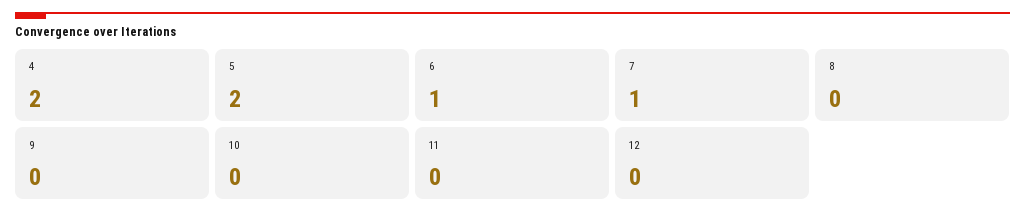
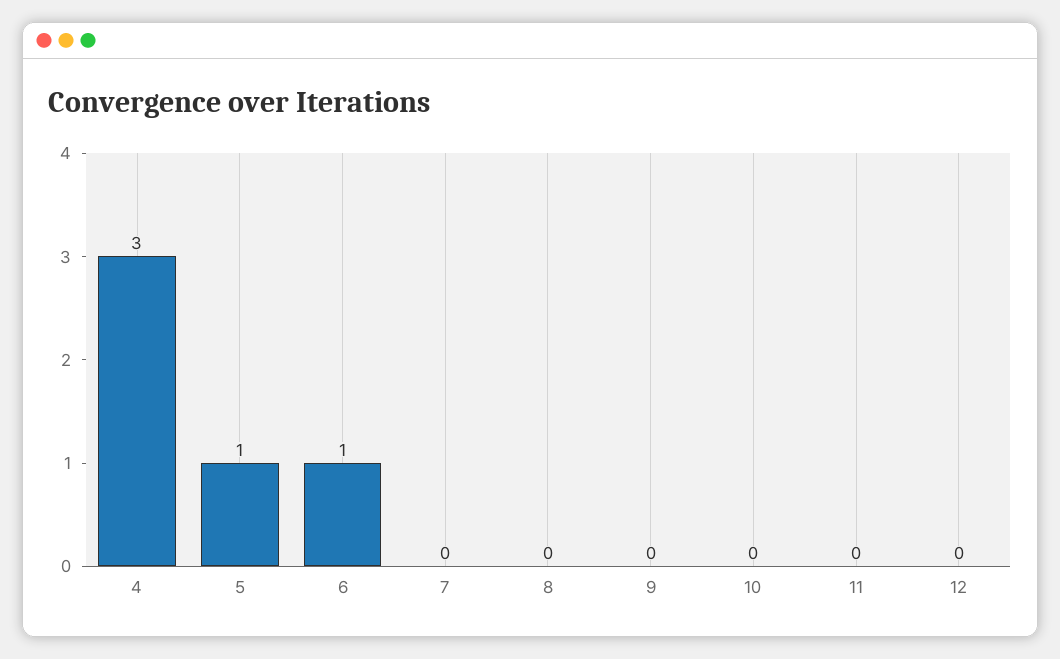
  {
-   "4": 2,
+   "4": 3,
-   "5": 2,
+   "5": 1,
    "6": 1,
-   "7": 1,
+   "7": 0,
    "8": 0,
    "9": 0,
    "10": 0,
    "11": 0,
    "12": 0
  }

